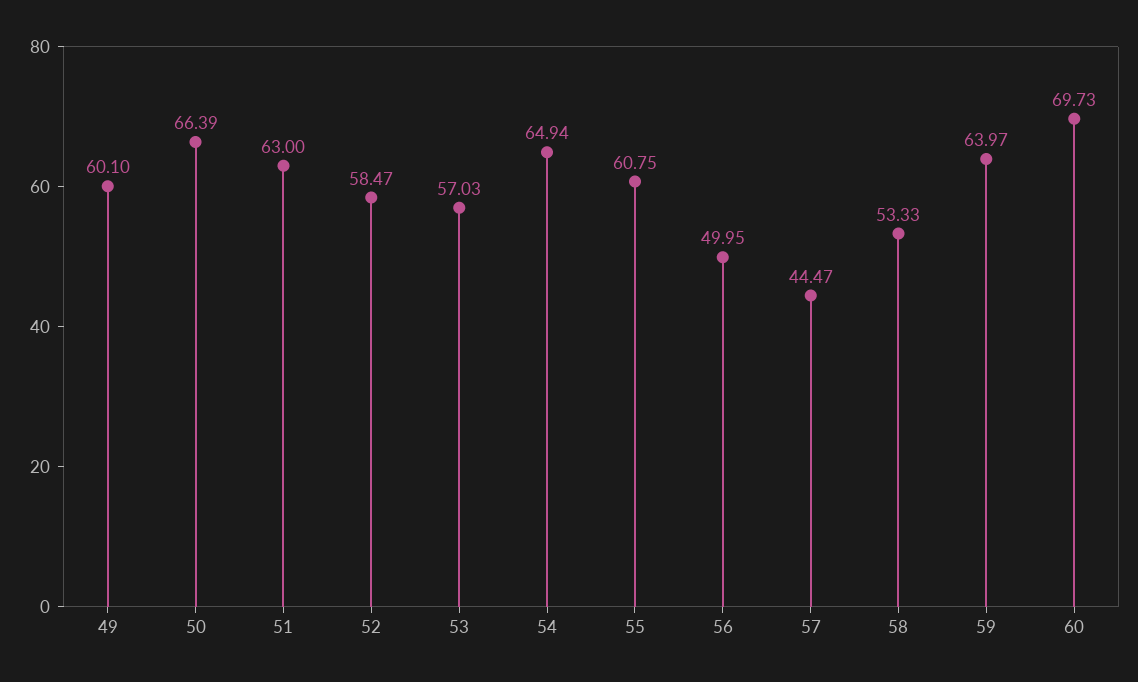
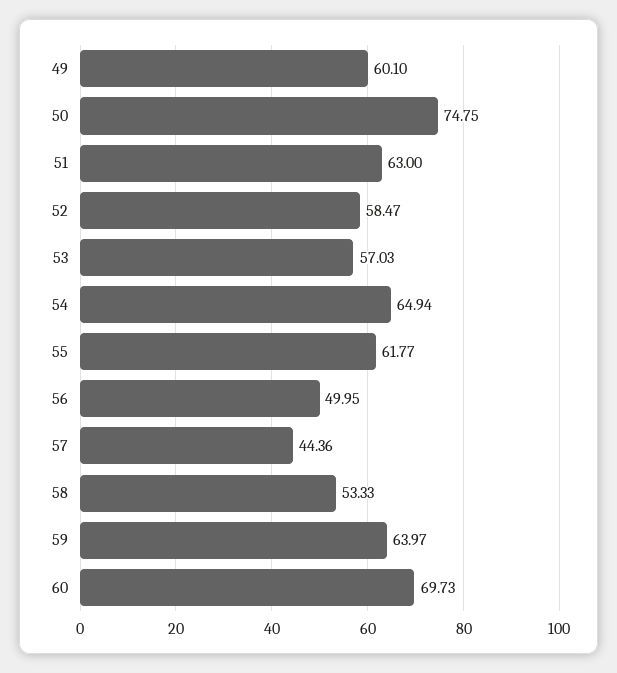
  {
    "49": 60.1,
-   "50": 66.39,
+   "50": 74.75,
    "51": 63,
    "52": 58.47,
    "53": 57.03,
    "54": 64.94,
-   "55": 60.75,
+   "55": 61.77,
    "56": 49.95,
-   "57": 44.47,
+   "57": 44.36,
    "58": 53.33,
    "59": 63.97,
    "60": 69.73
  }

